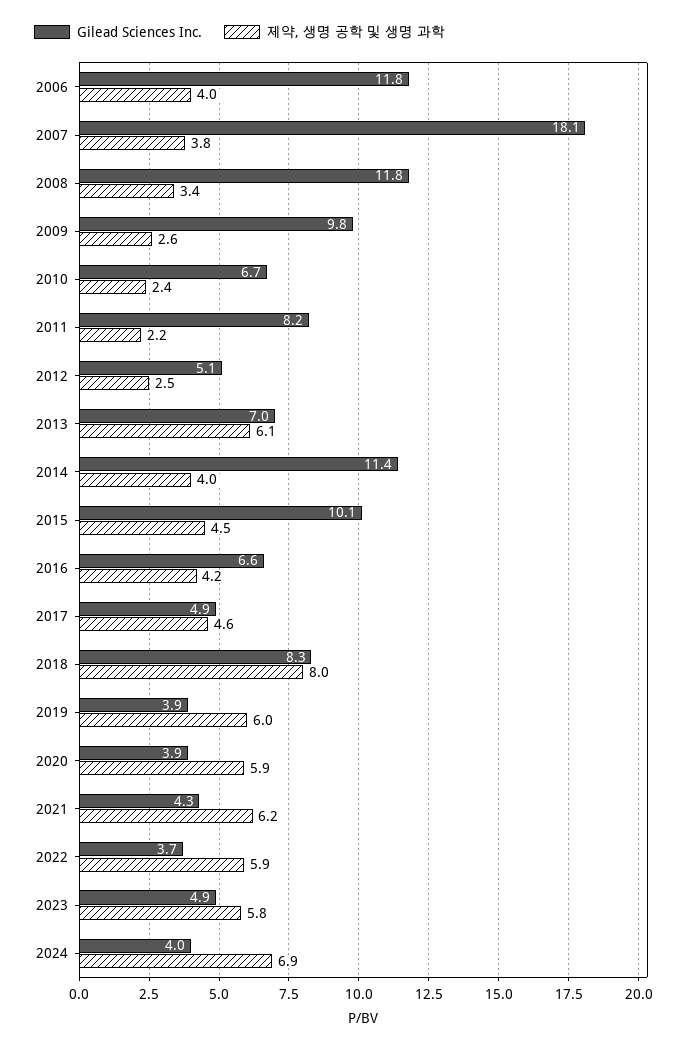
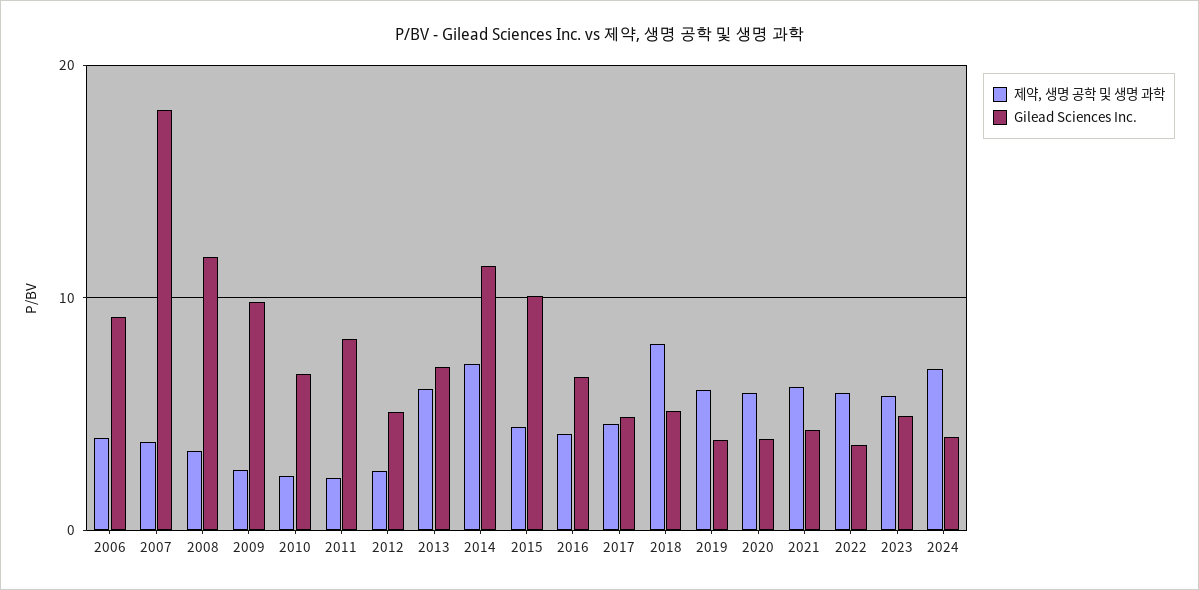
  {
    "Gilead Sciences Inc.": {
-     "2006": 11.8,
+     "2006": 9,
      "2007": 18.1,
      "2008": 11.8,
      "2009": 9.8,
      "2010": 6.7,
      "2011": 8.2,
      "2012": 5.1,
      "2013": 7,
      "2014": 11.4,
      "2015": 10.1,
      "2016": 6.6,
      "2017": 4.9,
-     "2018": 8.3,
+     "2018": 5,
      "2019": 3.9,
      "2020": 3.9,
      "2021": 4.3,
      "2022": 3.7,
      "2023": 4.9,
      "2024": 4
    },
    "제약, 생명 공학 및 생명 과학": {
      "2006": 4,
      "2007": 3.8,
      "2008": 3.4,
      "2009": 2.6,
      "2010": 2.4,
      "2011": 2.2,
      "2012": 2.5,
      "2013": 6.1,
-     "2014": 4,
+     "2014": 7,
      "2015": 4.5,
      "2016": 4.2,
      "2017": 4.6,
      "2018": 8,
      "2019": 6,
      "2020": 5.9,
      "2021": 6.2,
      "2022": 5.9,
      "2023": 5.8,
      "2024": 6.9
    }
  }

